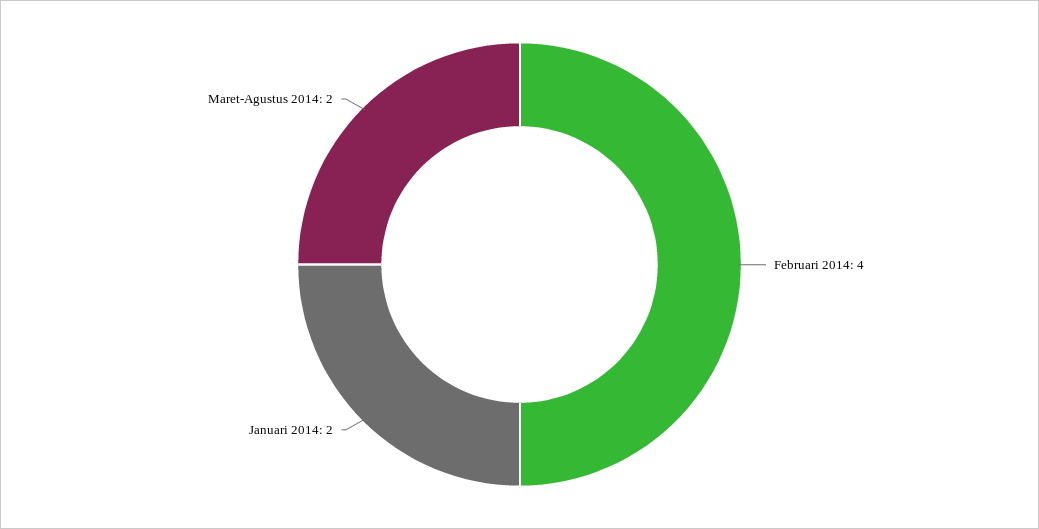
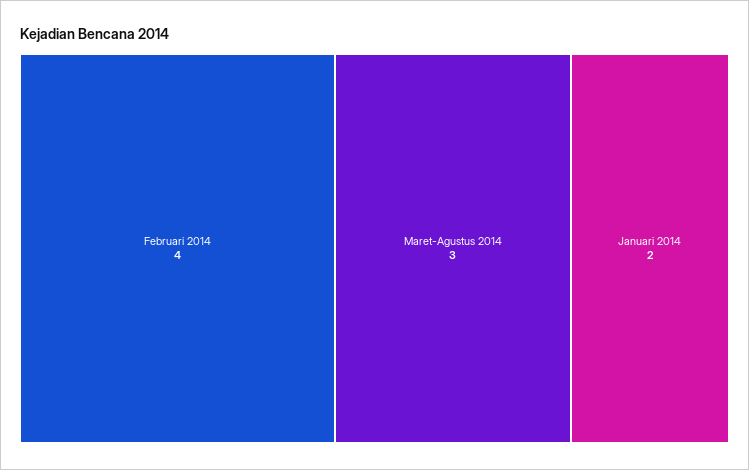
  {
    "Februari 2014": 4,
    "Januari 2014": 2,
-   "Maret-Agustus 2014": 2
+   "Maret-Agustus 2014": 3
  }

